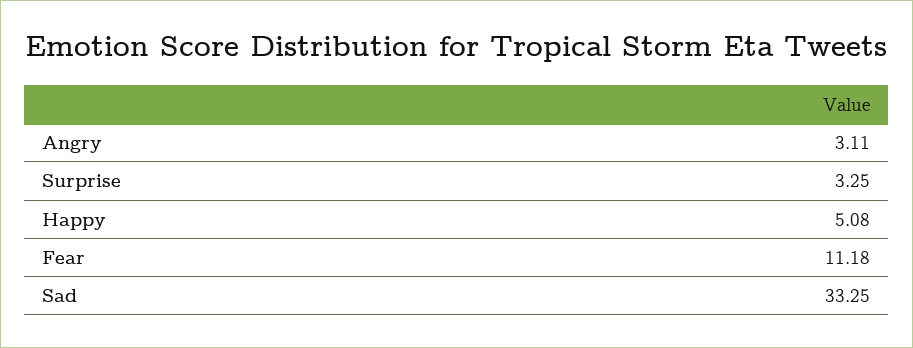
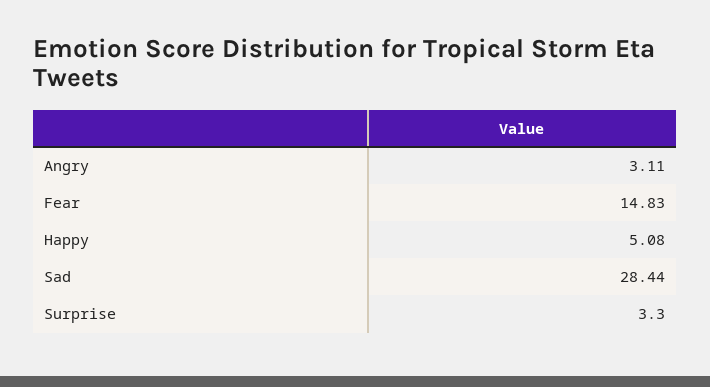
  {
    "Angry": 3.11,
-   "Surprise": 3.25,
+   "Surprise": 3.3,
    "Happy": 5.08,
-   "Fear": 11.18,
+   "Fear": 14.83,
-   "Sad": 33.25
+   "Sad": 28.44
  }

